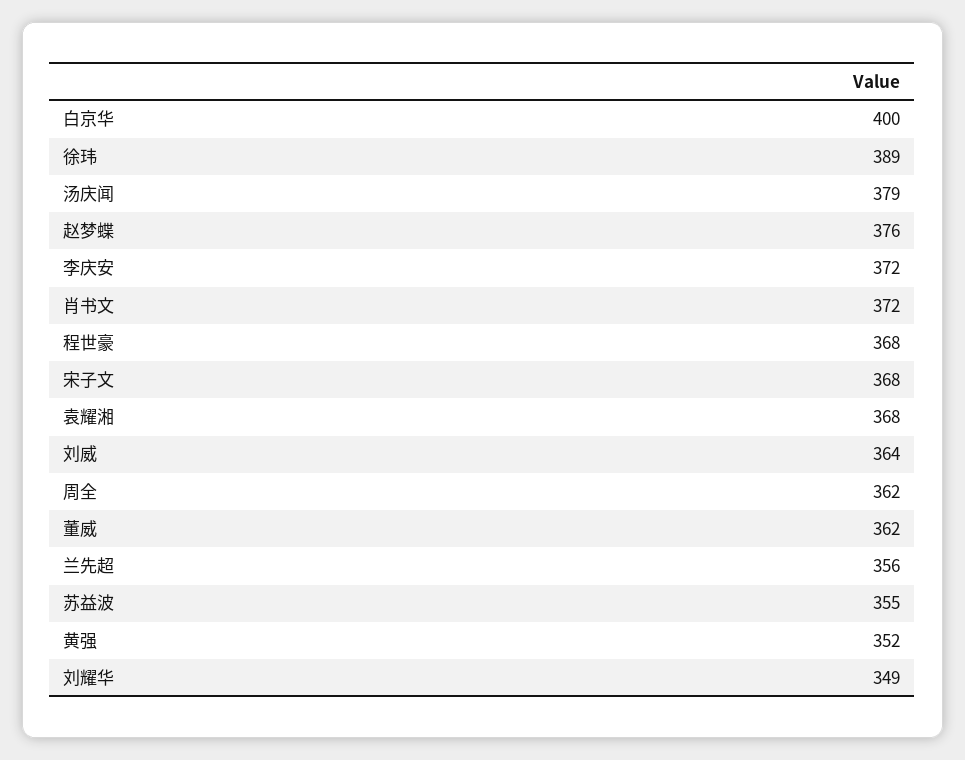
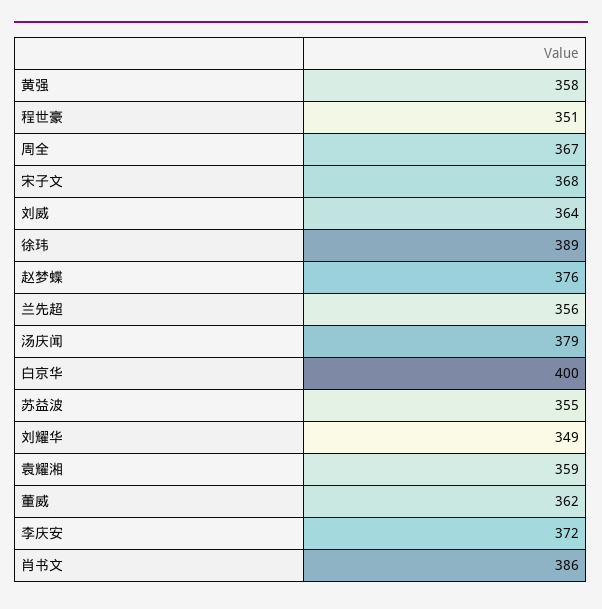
  {
    "白京华": 400,
    "徐玮": 389,
    "汤庆闻": 379,
    "赵梦蝶": 376,
    "李庆安": 372,
-   "肖书文": 372,
+   "肖书文": 386,
-   "程世豪": 368,
+   "程世豪": 351,
    "宋子文": 368,
-   "袁耀湘": 368,
+   "袁耀湘": 359,
    "刘威": 364,
-   "周全": 362,
+   "周全": 367,
    "董威": 362,
    "兰先超": 356,
    "苏益波": 355,
-   "黄强": 352,
+   "黄强": 358,
    "刘耀华": 349
  }

